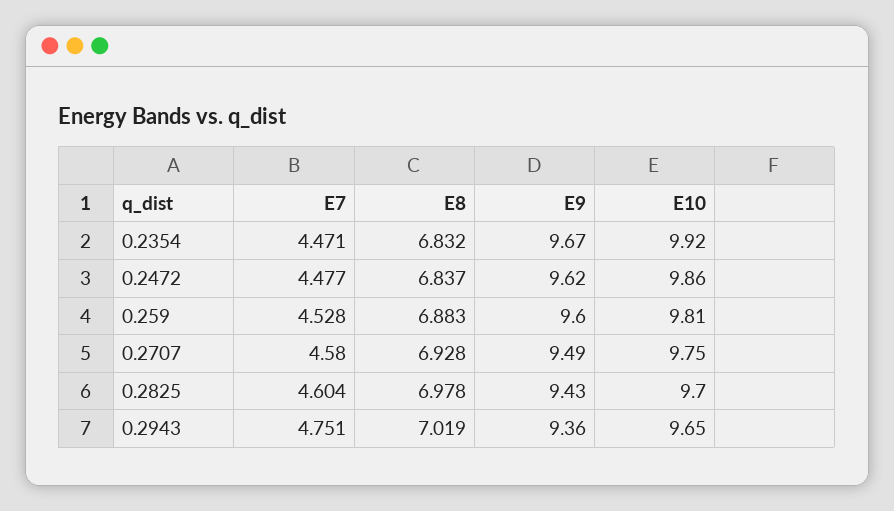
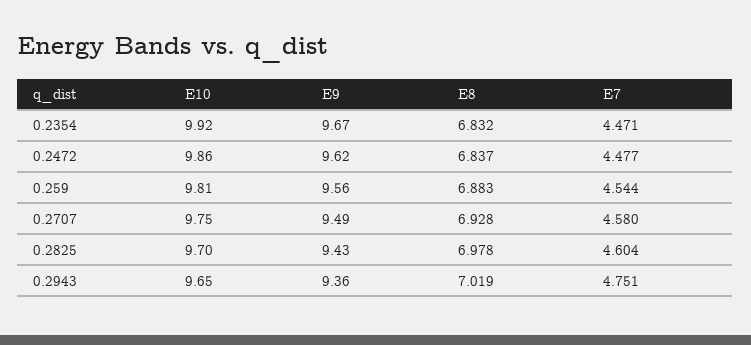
  {
    "E7": {
      "0.2354": 4.471,
      "0.2472": 4.477,
-     "0.259": 4.528,
+     "0.259": 4.544,
      "0.2707": 4.58,
      "0.2825": 4.604,
      "0.2943": 4.751
    },
    "E8": {
      "0.2354": 6.832,
      "0.2472": 6.837,
      "0.259": 6.883,
      "0.2707": 6.928,
      "0.2825": 6.978,
      "0.2943": 7.019
    },
    "E9": {
      "0.2354": 9.67,
      "0.2472": 9.62,
-     "0.259": 9.6,
+     "0.259": 9.56,
      "0.2707": 9.49,
      "0.2825": 9.43,
      "0.2943": 9.36
    },
    "E10": {
      "0.2354": 9.92,
      "0.2472": 9.86,
      "0.259": 9.81,
      "0.2707": 9.75,
      "0.2825": 9.7,
      "0.2943": 9.65
    }
  }

